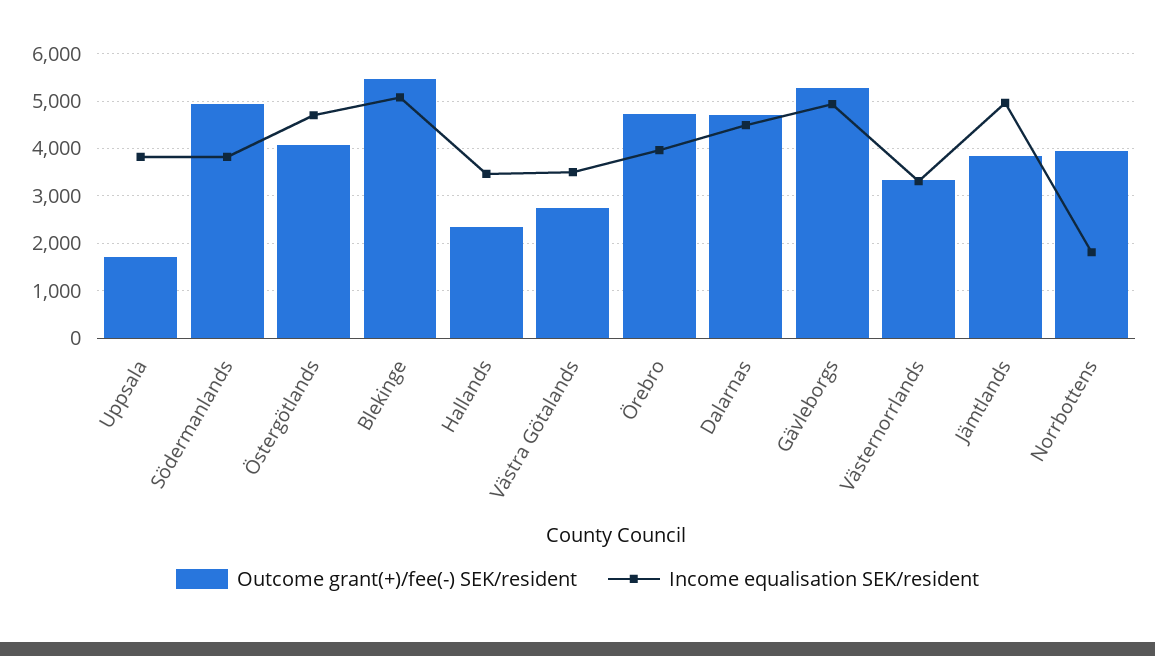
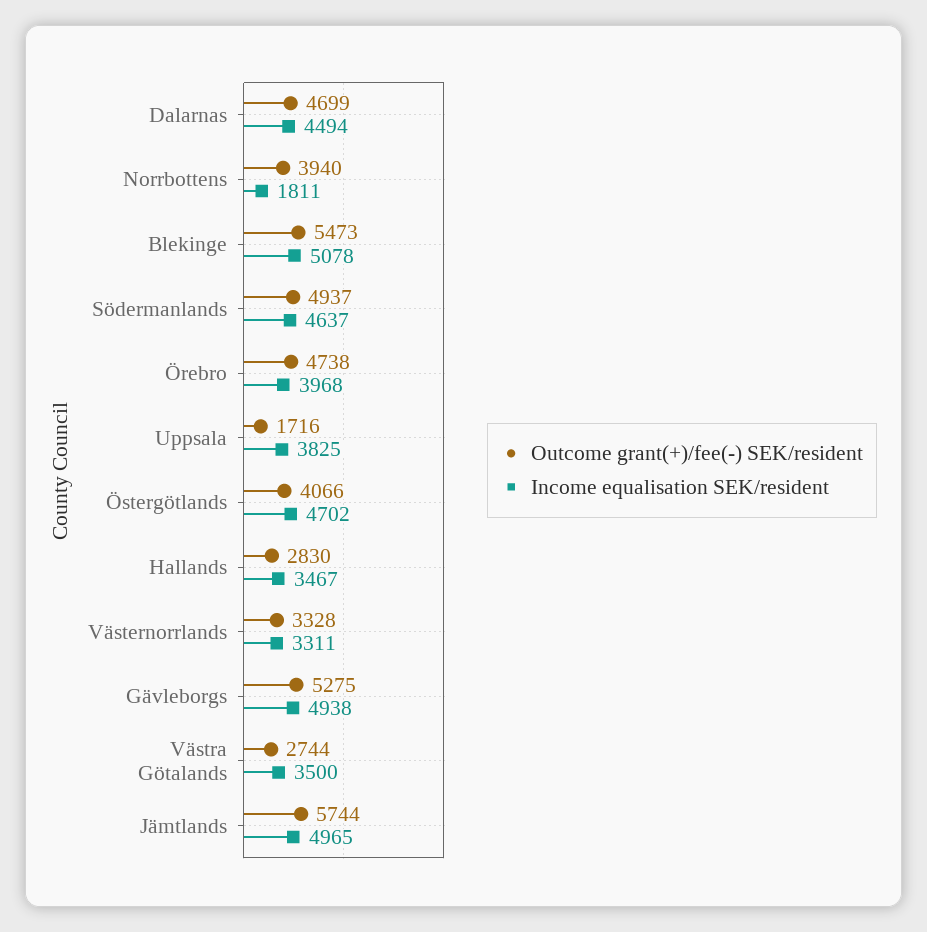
  {
    "Outcome grant(+)/fee(-) SEK/resident": {
      "Uppsala": 1716,
      "Södermanlands": 4937,
      "Östergötlands": 4066,
      "Blekinge": 5473,
-     "Hallands": 2400,
+     "Hallands": 2830,
      "Västra Götalands": 2744,
      "Örebro": 4738,
      "Dalarnas": 4699,
      "Gävleborgs": 5275,
      "Västernorrlands": 3328,
-     "Jämtlands": 3800,
+     "Jämtlands": 5744,
      "Norrbottens": 3940
    },
    "Income equalisation SEK/resident": {
      "Uppsala": 3825,
-     "Södermanlands": 3800,
+     "Södermanlands": 4637,
      "Östergötlands": 4702,
      "Blekinge": 5078,
      "Hallands": 3467,
      "Västra Götalands": 3500,
      "Örebro": 3968,
      "Dalarnas": 4494,
      "Gävleborgs": 4938,
      "Västernorrlands": 3311,
      "Jämtlands": 4965,
      "Norrbottens": 1811
    }
  }

